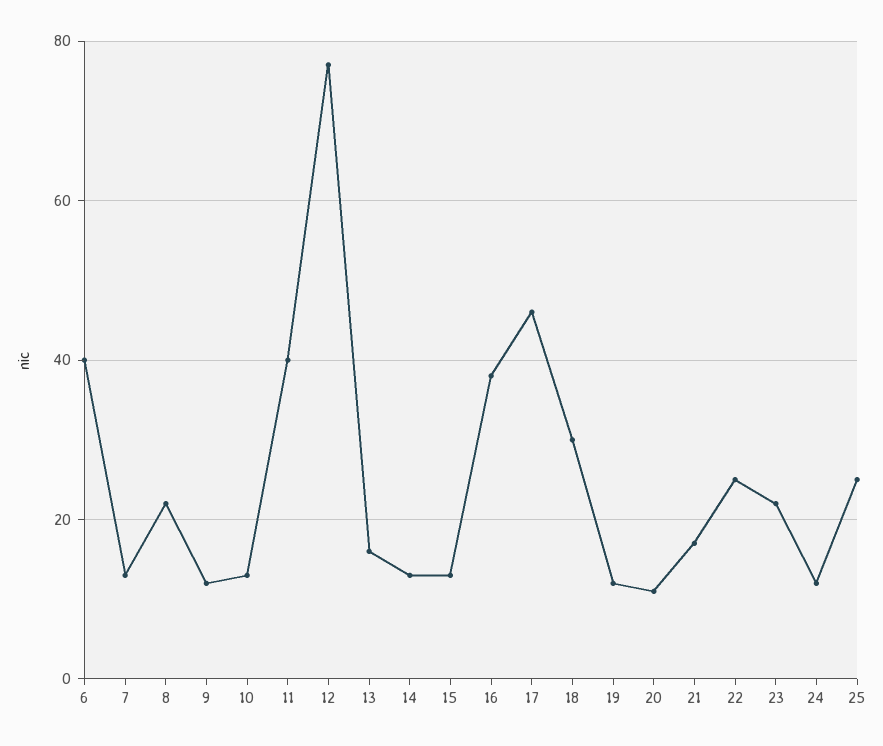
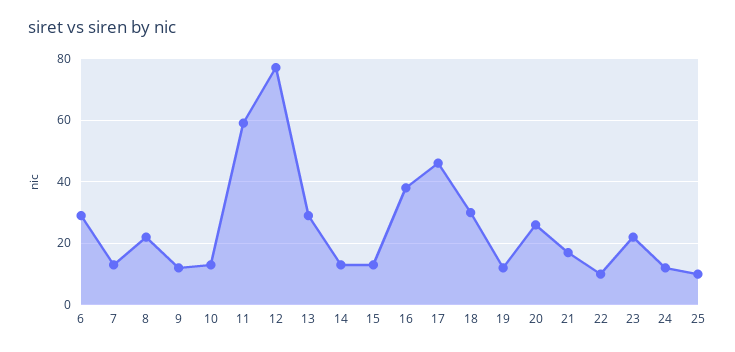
  {
-   "6": 40,
+   "6": 30,
    "7": 15,
    "8": 20,
    "9": 10,
    "10": 15,
-   "11": 40,
+   "11": 60,
    "12": 75,
-   "13": 15,
+   "13": 30,
    "14": 15,
    "15": 15,
    "16": 40,
    "17": 45,
    "18": 30,
    "19": 10,
-   "20": 10,
+   "20": 25,
    "21": 15,
-   "22": 25,
+   "22": 10,
    "23": 20,
    "24": 10,
-   "25": 25
+   "25": 10
  }

